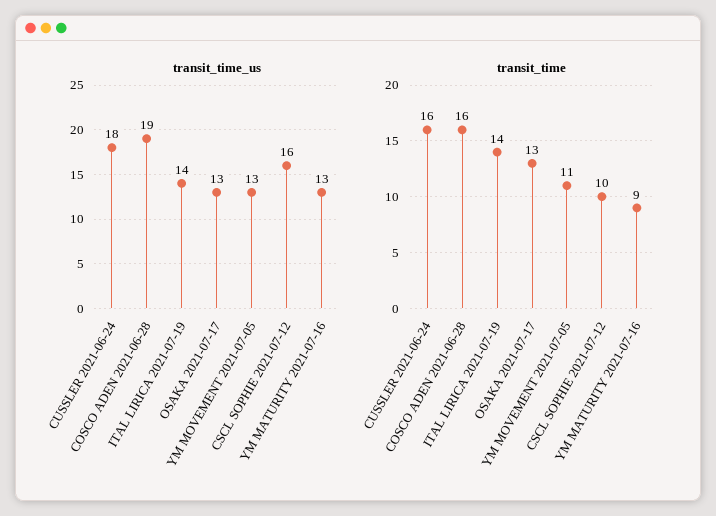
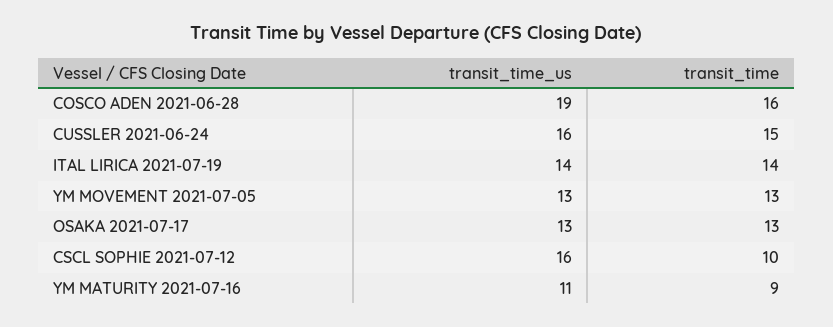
  {
    "transit_time_us": {
-     "CUSSLER 2021-06-24": 18,
+     "CUSSLER 2021-06-24": 16,
      "COSCO ADEN 2021-06-28": 19,
      "ITAL LIRICA 2021-07-19": 14,
      "OSAKA 2021-07-17": 13,
      "YM MOVEMENT 2021-07-05": 13,
      "CSCL SOPHIE 2021-07-12": 16,
-     "YM MATURITY 2021-07-16": 13
+     "YM MATURITY 2021-07-16": 11
    },
    "transit_time": {
-     "CUSSLER 2021-06-24": 16,
+     "CUSSLER 2021-06-24": 15,
      "COSCO ADEN 2021-06-28": 16,
      "ITAL LIRICA 2021-07-19": 14,
      "OSAKA 2021-07-17": 13,
-     "YM MOVEMENT 2021-07-05": 11,
+     "YM MOVEMENT 2021-07-05": 13,
      "CSCL SOPHIE 2021-07-12": 10,
      "YM MATURITY 2021-07-16": 9
    }
  }

